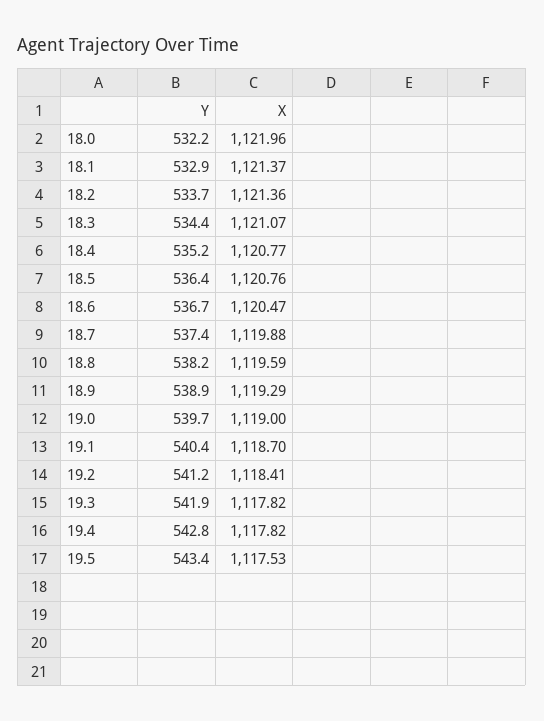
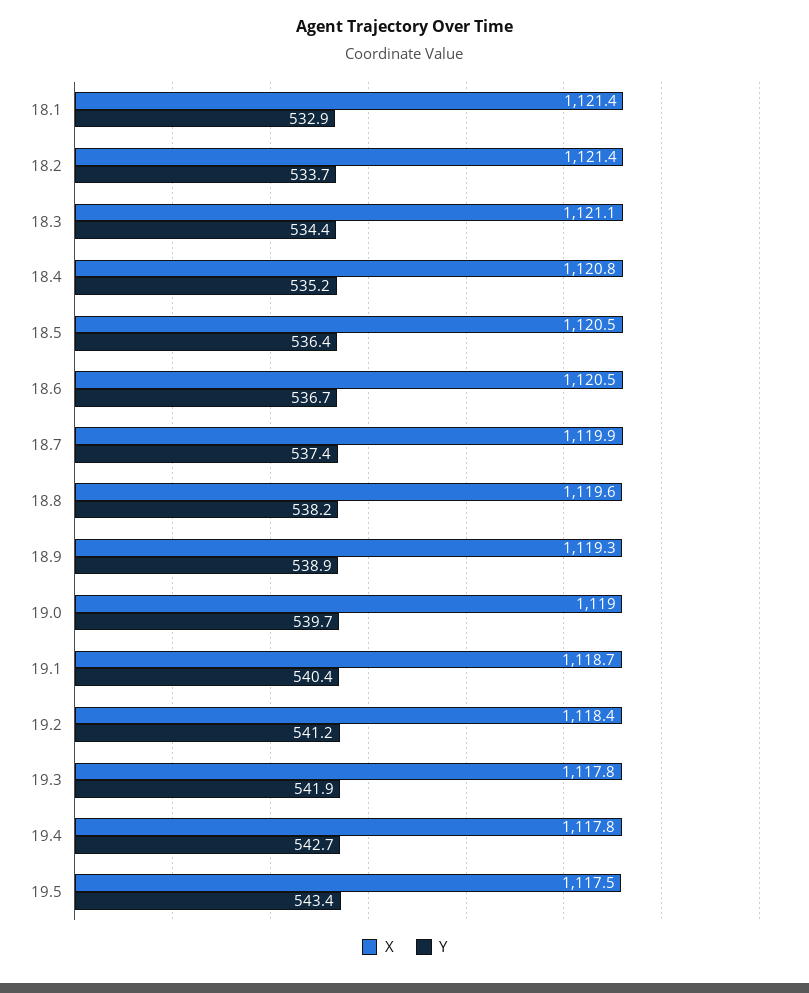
  {
    "Y": {
-     "18.0": 532.2,
      "18.1": 532.9,
      "18.2": 533.7,
      "18.3": 534.4,
      "18.4": 535.2,
      "18.5": 536.4,
      "18.6": 536.7,
      "18.7": 537.4,
      "18.8": 538.2,
      "18.9": 538.9,
      "19.0": 539.7,
      "19.1": 540.4,
      "19.2": 541.2,
      "19.3": 541.9,
-     "19.4": 542.8,
+     "19.4": 542.7,
      "19.5": 543.4
    },
    "X": {
-     "18.0": 1121.96,
      "18.1": 1121.37,
      "18.2": 1121.36,
      "18.3": 1121.07,
      "18.4": 1120.77,
-     "18.5": 1120.76,
+     "18.5": 1120.5,
      "18.6": 1120.47,
      "18.7": 1119.88,
      "18.8": 1119.59,
      "18.9": 1119.29,
      "19.0": 1119,
      "19.1": 1118.7,
      "19.2": 1118.41,
      "19.3": 1117.82,
      "19.4": 1117.82,
      "19.5": 1117.53
    }
  }

